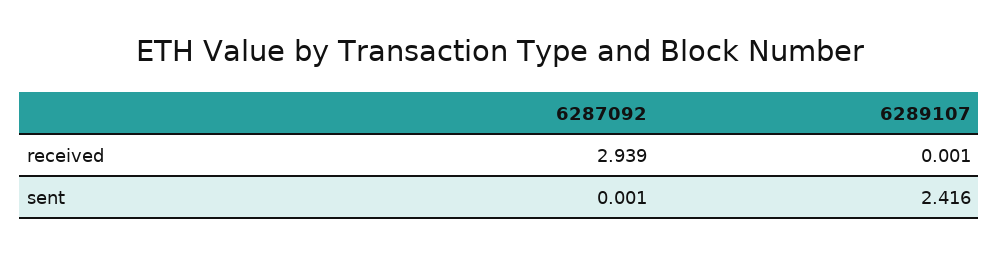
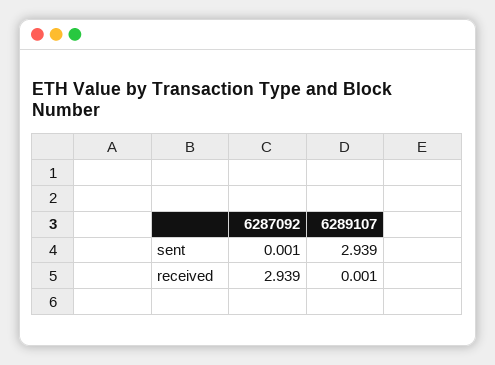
  {
    "6287092": {
      "received": 2.939,
      "sent": 0.001
    },
    "6289107": {
      "received": 0.001,
-     "sent": 2.416
+     "sent": 2.939
    }
  }

